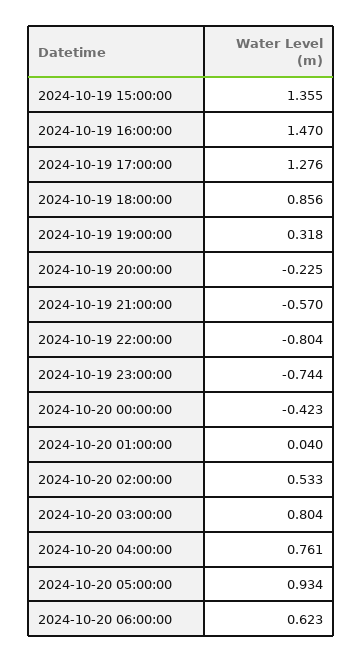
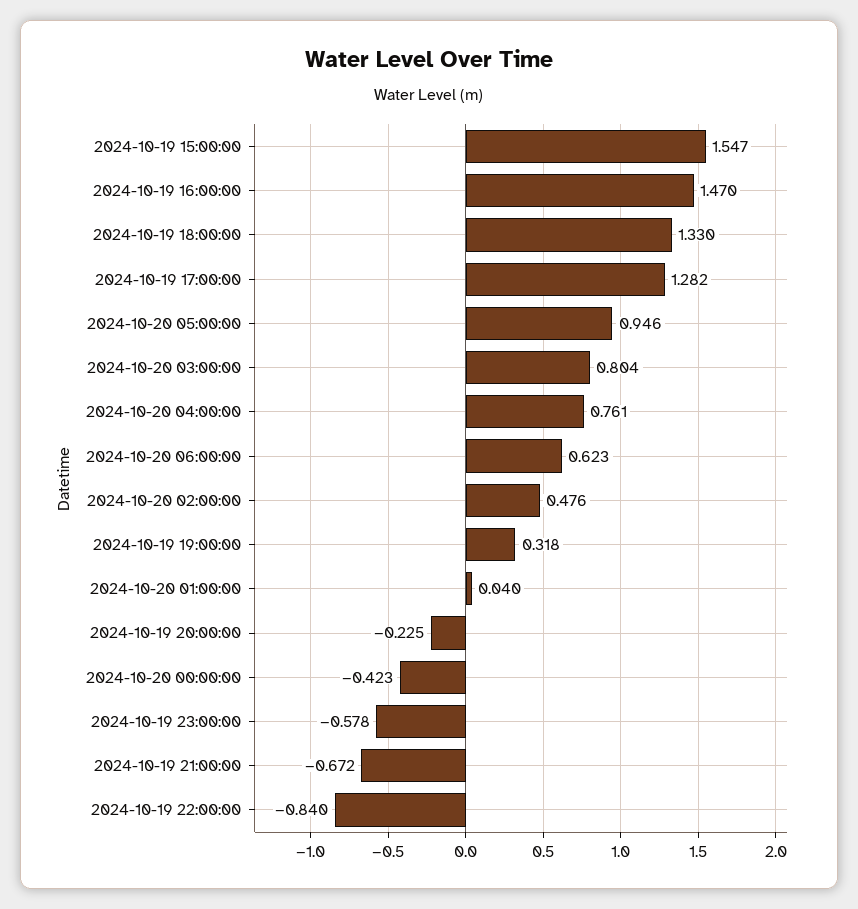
  {
-   "2024-10-19 15:00:00": 1.355,
+   "2024-10-19 15:00:00": 1.547,
    "2024-10-19 16:00:00": 1.47,
-   "2024-10-19 17:00:00": 1.276,
+   "2024-10-19 17:00:00": 1.282,
-   "2024-10-19 18:00:00": 0.856,
+   "2024-10-19 18:00:00": 1.33,
    "2024-10-19 19:00:00": 0.318,
    "2024-10-19 20:00:00": -0.225,
-   "2024-10-19 21:00:00": -0.57,
+   "2024-10-19 21:00:00": -0.672,
-   "2024-10-19 22:00:00": -0.804,
+   "2024-10-19 22:00:00": -0.84,
-   "2024-10-19 23:00:00": -0.744,
+   "2024-10-19 23:00:00": -0.578,
    "2024-10-20 00:00:00": -0.423,
    "2024-10-20 01:00:00": 0.04,
-   "2024-10-20 02:00:00": 0.533,
+   "2024-10-20 02:00:00": 0.476,
    "2024-10-20 03:00:00": 0.804,
    "2024-10-20 04:00:00": 0.761,
-   "2024-10-20 05:00:00": 0.934,
+   "2024-10-20 05:00:00": 0.946,
    "2024-10-20 06:00:00": 0.623
  }

